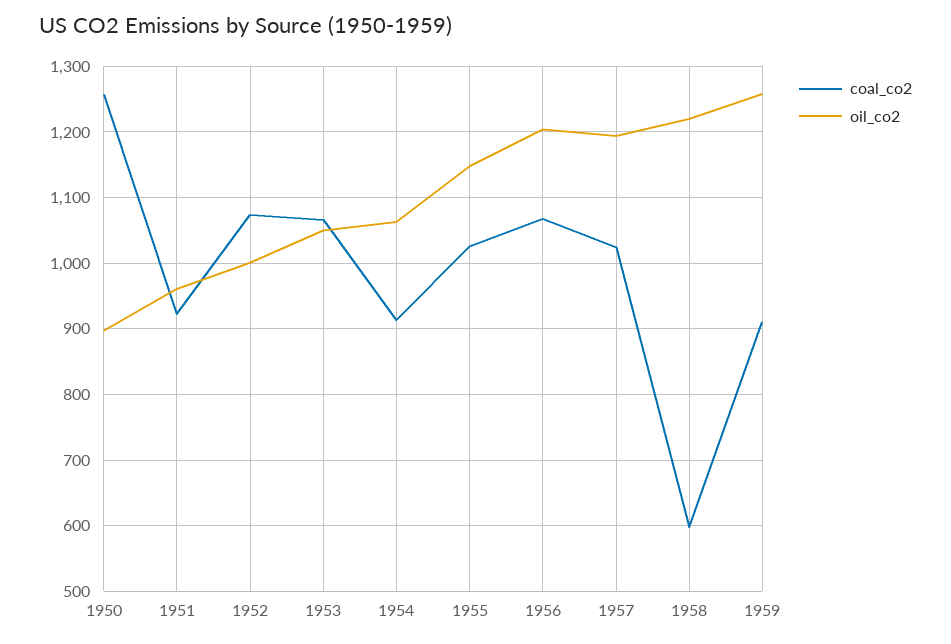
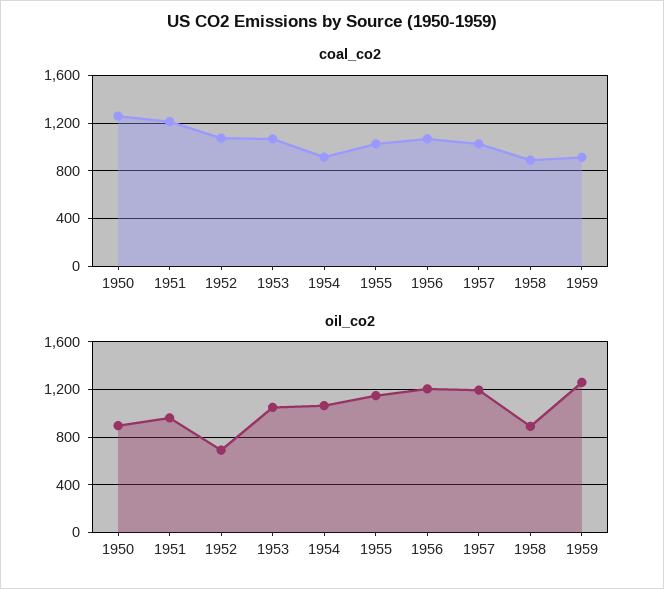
  {
    "coal_co2": {
      "1950": 1260,
-     "1951": 920,
+     "1951": 1200,
      "1952": 1070,
      "1953": 1070,
      "1954": 910,
      "1955": 1030,
      "1956": 1070,
      "1957": 1020,
-     "1958": 600,
+     "1958": 900,
      "1959": 910
    },
    "oil_co2": {
      "1950": 900,
      "1951": 960,
-     "1952": 1000,
+     "1952": 700,
      "1953": 1050,
      "1954": 1060,
      "1955": 1150,
      "1956": 1200,
      "1957": 1190,
-     "1958": 1220,
+     "1958": 900,
      "1959": 1260
    }
  }

